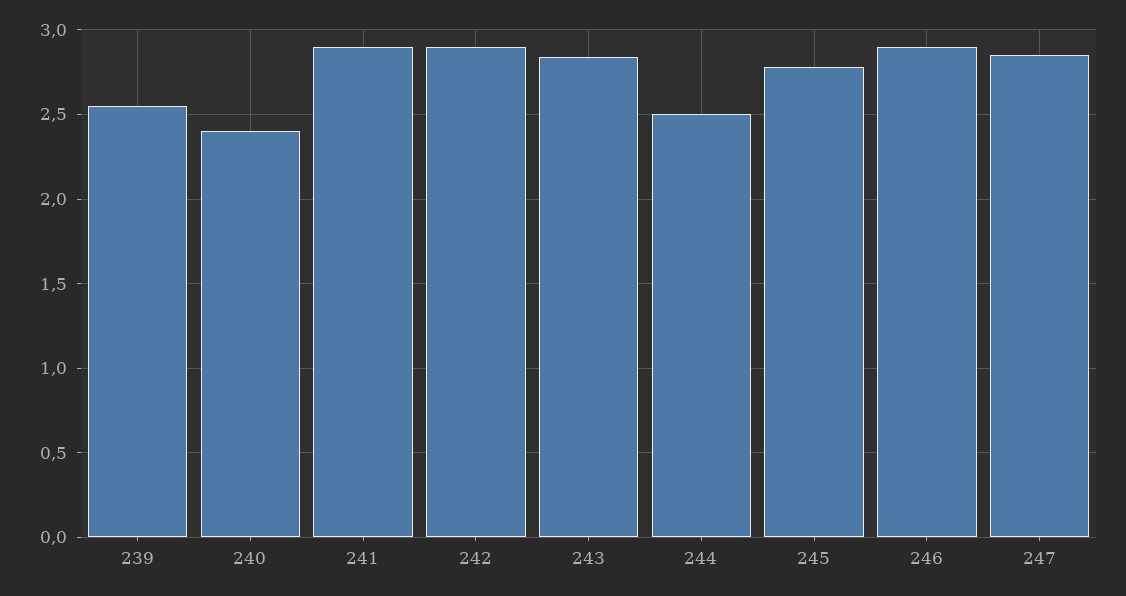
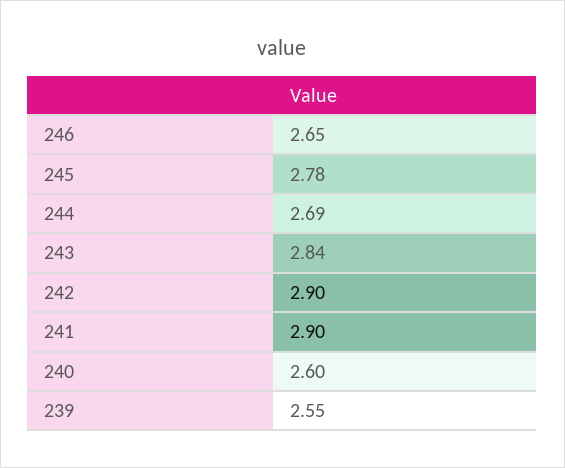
  {
    "239": 2.55,
-   "240": 2.4,
+   "240": 2.6,
    "241": 2.9,
    "242": 2.9,
    "243": 2.84,
-   "244": 2.5,
+   "244": 2.69,
    "245": 2.78,
-   "246": 2.9,
+   "246": 2.65
-   "247": 2.85
  }

